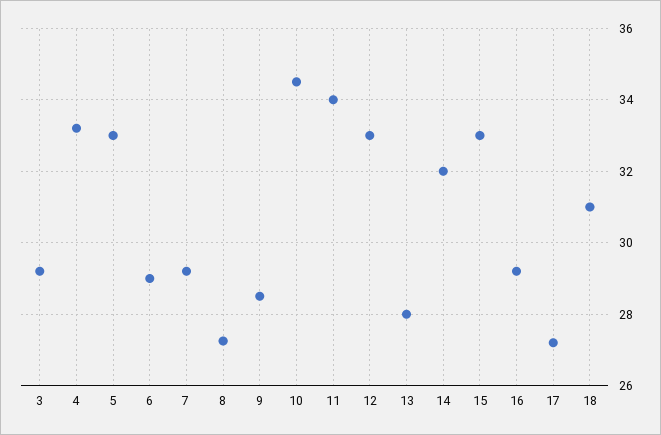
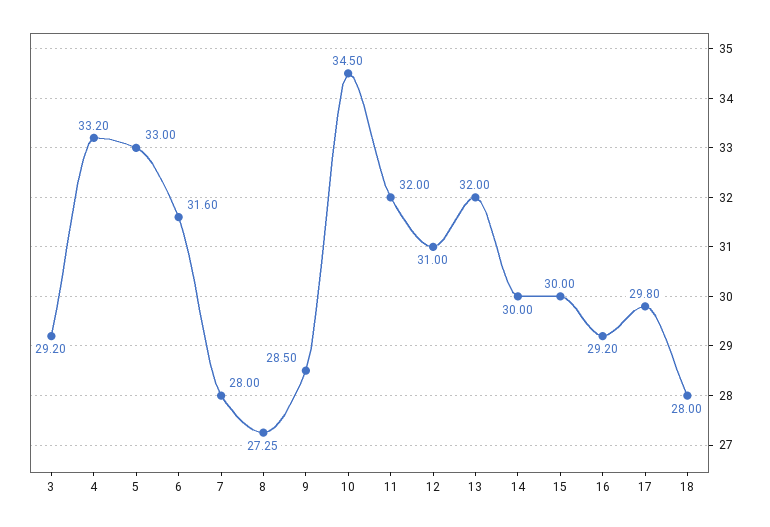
  {
    "3": 29.2,
    "4": 33.2,
    "5": 33,
-   "6": 29,
+   "6": 31.6,
-   "7": 29.2,
+   "7": 28,
    "8": 27.25,
    "9": 28.5,
    "10": 34.5,
-   "11": 34,
+   "11": 32,
-   "12": 33,
+   "12": 31,
-   "13": 28,
+   "13": 32,
-   "14": 32,
+   "14": 30,
-   "15": 33,
+   "15": 30,
    "16": 29.2,
-   "17": 27.2,
+   "17": 29.8,
-   "18": 31
+   "18": 28
  }

